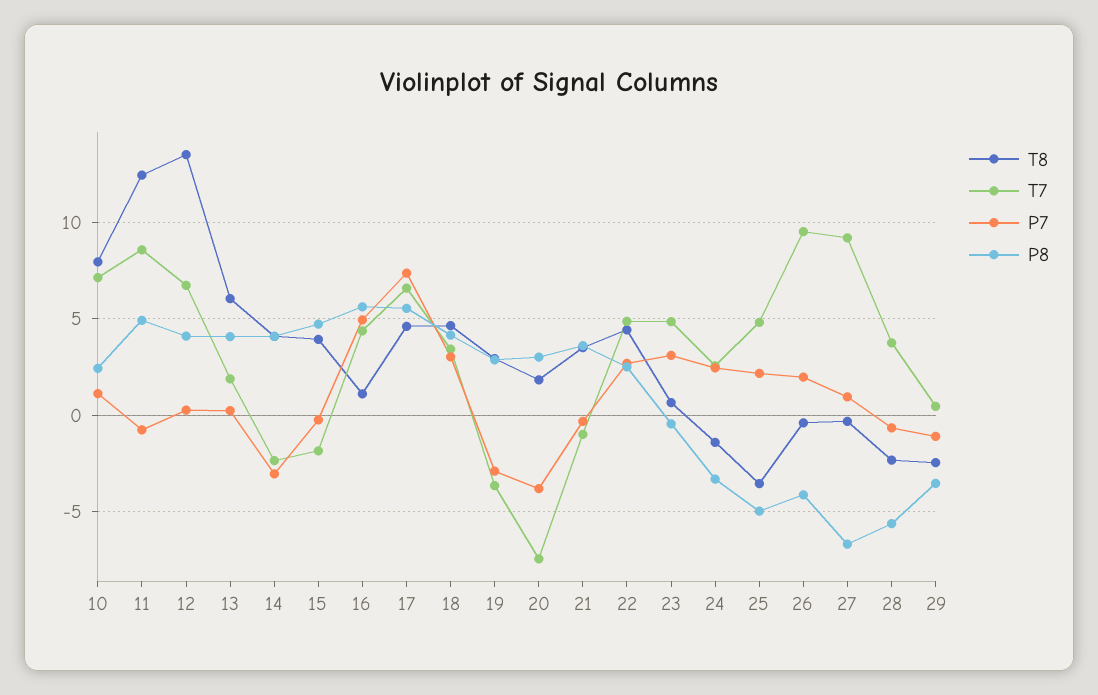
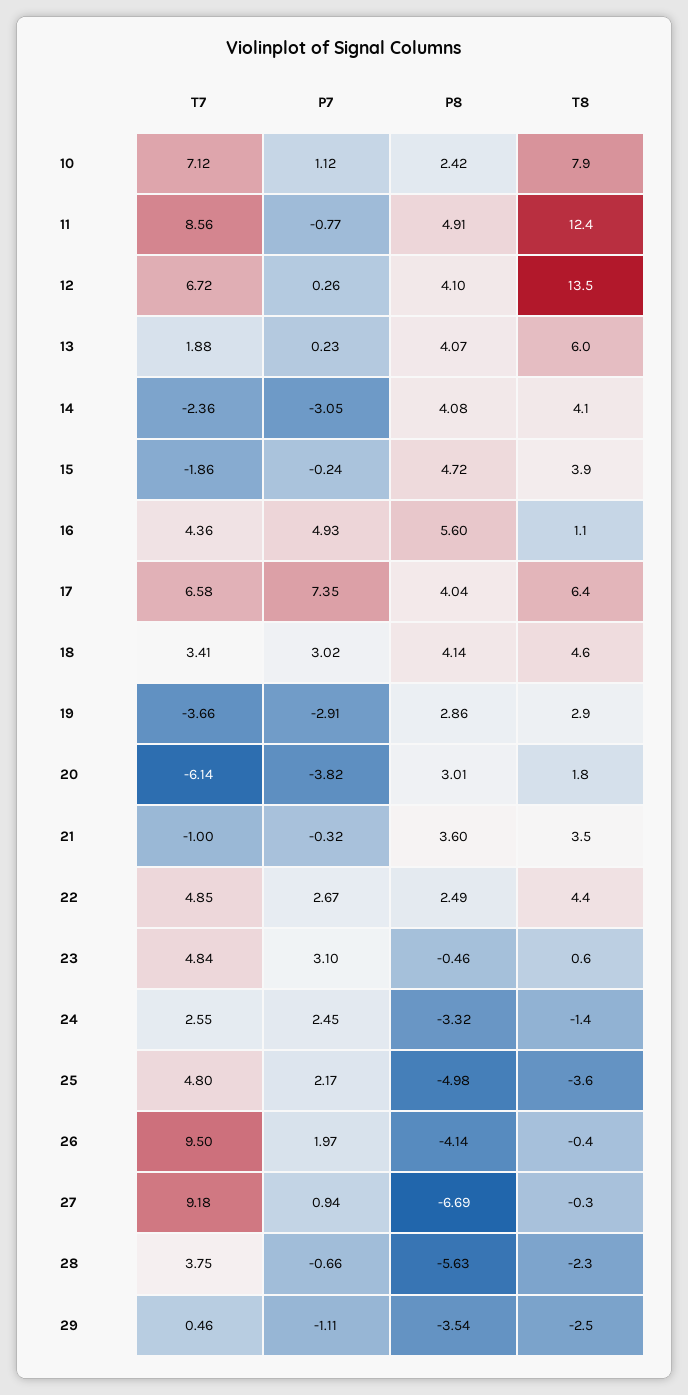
  {
    "T8": {
      "10": 7.9,
      "11": 12.4,
      "12": 13.5,
      "13": 6,
      "14": 4.1,
      "15": 3.9,
      "16": 1.1,
-     "17": 4.5,
+     "17": 6.4,
      "18": 4.6,
      "19": 2.9,
      "20": 1.8,
      "21": 3.5,
      "22": 4.4,
      "23": 0.6,
      "24": -1.4,
      "25": -3.6,
      "26": -0.4,
      "27": -0.3,
      "28": -2.3,
      "29": -2.5
    },
    "T7": {
      "10": 7.12,
      "11": 8.56,
      "12": 6.72,
      "13": 1.88,
      "14": -2.36,
      "15": -1.86,
      "16": 4.36,
      "17": 6.58,
      "18": 3.41,
      "19": -3.66,
-     "20": -7.5,
+     "20": -6.14,
      "21": -1,
      "22": 4.85,
      "23": 4.84,
      "24": 2.55,
      "25": 4.8,
      "26": 9.5,
      "27": 9.18,
      "28": 3.75,
      "29": 0.46
    },
    "P7": {
      "10": 1.12,
      "11": -0.77,
      "12": 0.26,
      "13": 0.23,
      "14": -3.05,
      "15": -0.24,
      "16": 4.93,
      "17": 7.35,
      "18": 3.02,
      "19": -2.91,
      "20": -3.82,
      "21": -0.32,
      "22": 2.67,
      "23": 3.1,
      "24": 2.45,
      "25": 2.17,
      "26": 1.97,
      "27": 0.94,
      "28": -0.66,
      "29": -1.11
    },
    "P8": {
      "10": 2.42,
      "11": 4.91,
      "12": 4.1,
      "13": 4.07,
      "14": 4.08,
      "15": 4.72,
      "16": 5.6,
-     "17": 5.5,
+     "17": 4.04,
      "18": 4.14,
      "19": 2.86,
      "20": 3.01,
      "21": 3.6,
      "22": 2.49,
      "23": -0.46,
      "24": -3.32,
      "25": -4.98,
      "26": -4.14,
      "27": -6.69,
      "28": -5.63,
      "29": -3.54
    }
  }

